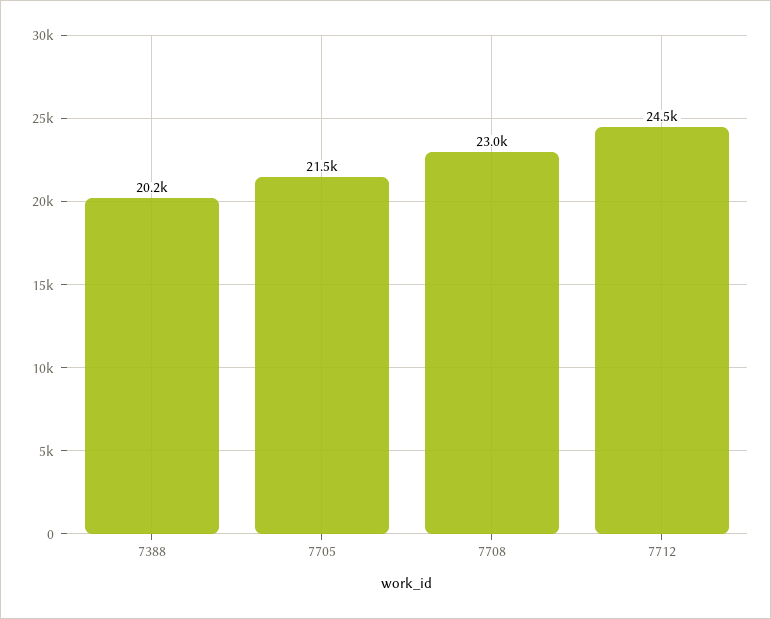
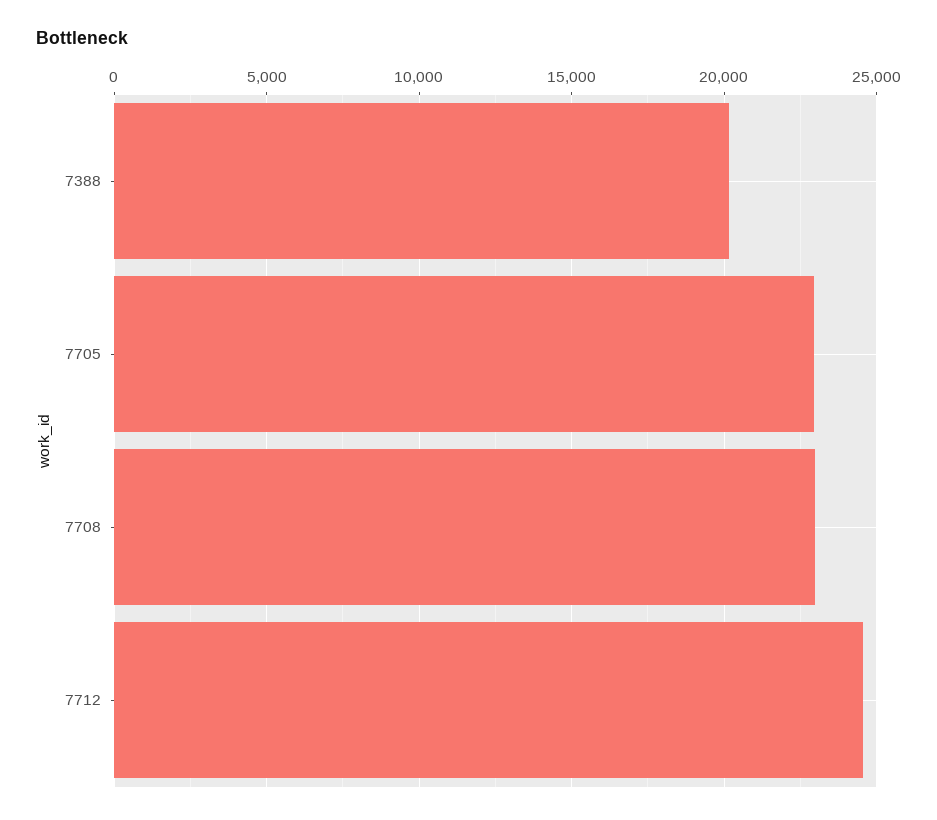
  {
    "7388": 20200,
-   "7705": 21500,
+   "7705": 23000,
    "7708": 23000,
    "7712": 24500
  }

